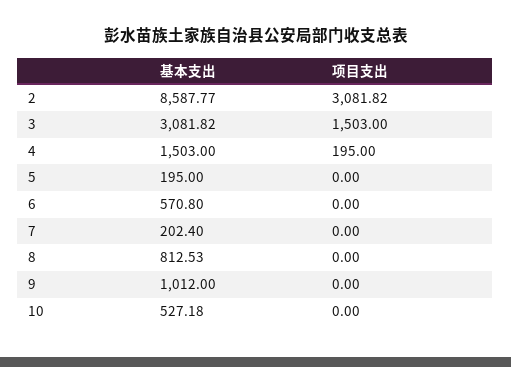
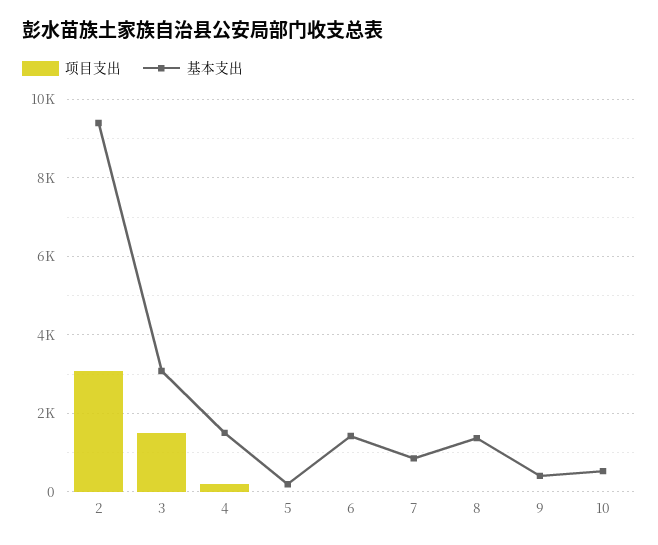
  {
    "基本支出": {
-     "2": 8587.77,
+     "2": 9400,
      "3": 3081.82,
      "4": 1503,
      "5": 195,
-     "6": 570.8,
+     "6": 1400,
-     "7": 202.4,
+     "7": 800,
-     "8": 812.53,
+     "8": 1400,
-     "9": 1012,
+     "9": 400,
      "10": 527.18
    },
    "项目支出": {
      "2": 3081.82,
      "3": 1503,
      "4": 195,
      "5": 0,
      "6": 0,
      "7": 0,
      "8": 0,
      "9": 0,
      "10": 0
    }
  }

